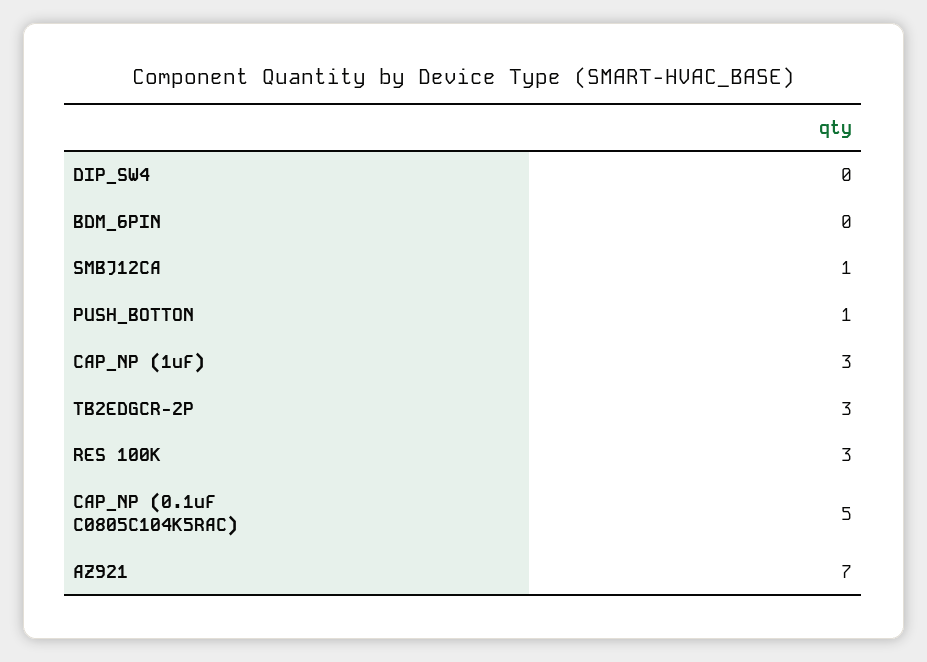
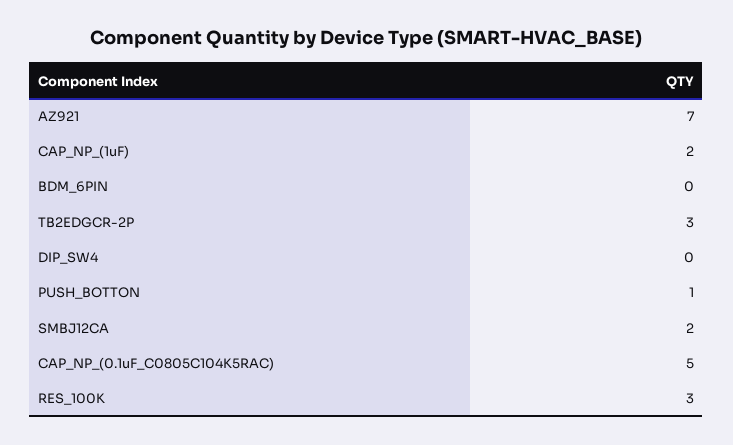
  {
    "DIP_SW4": 0,
    "BDM_6PIN": 0,
-   "SMBJ12CA": 1,
+   "SMBJ12CA": 2,
    "PUSH_BOTTON": 1,
-   "CAP_NP (1uF)": 3,
+   "CAP_NP (1uF)": 2,
    "TB2EDGCR-2P": 3,
    "RES 100K": 3,
    "CAP_NP (0.1uF C0805C104K5RAC)": 5,
    "AZ921": 7
  }

